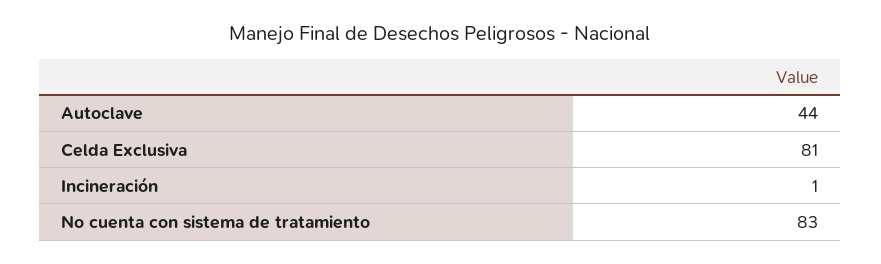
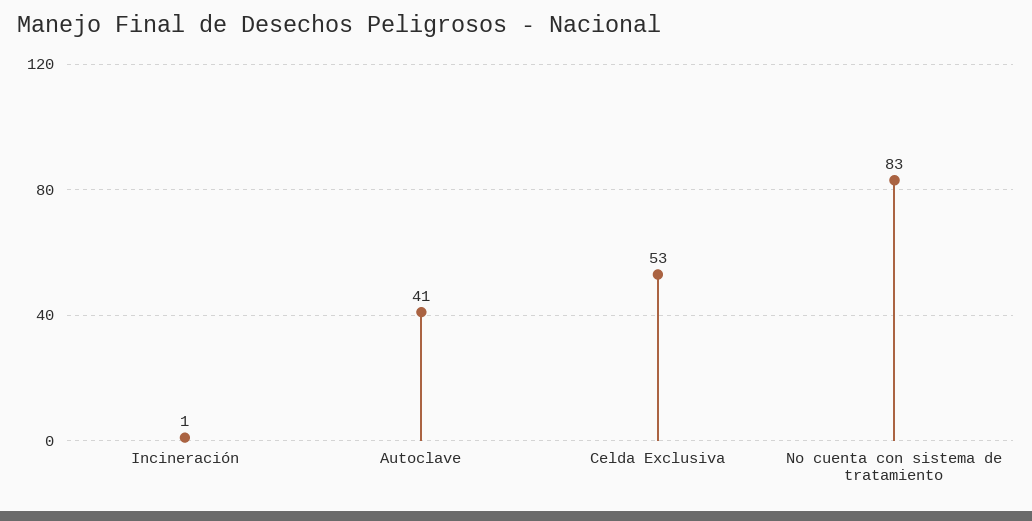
  {
-   "Autoclave": 44,
+   "Autoclave": 41,
-   "Celda Exclusiva": 81,
+   "Celda Exclusiva": 53,
    "Incineración": 1,
    "No cuenta con sistema de tratamiento": 83
  }

